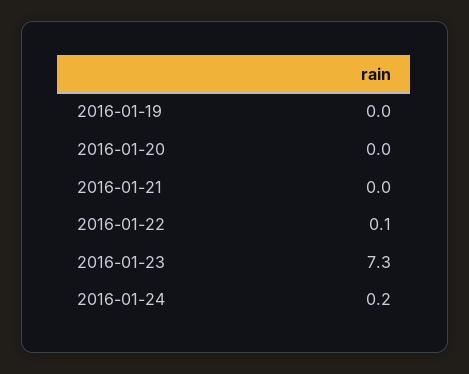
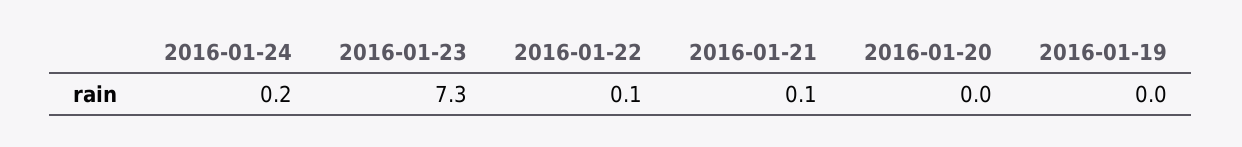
  {
    "2016-01-19": 0,
    "2016-01-20": 0,
-   "2016-01-21": 0,
+   "2016-01-21": 0.1,
    "2016-01-22": 0.1,
    "2016-01-23": 7.3,
    "2016-01-24": 0.2
  }

